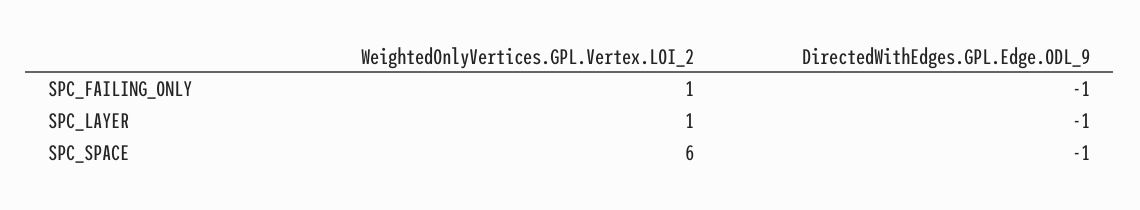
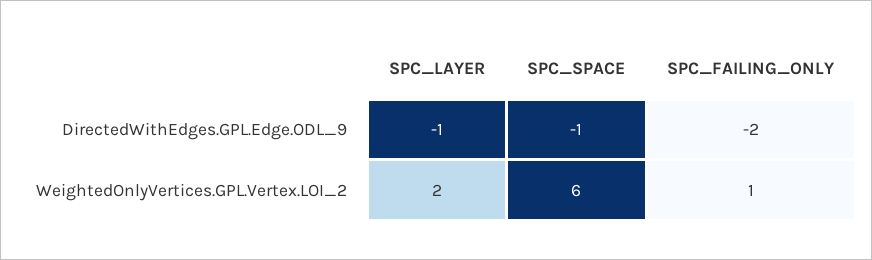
  {
    "WeightedOnlyVertices.GPL.Vertex.LOI_2": {
      "SPC_FAILING_ONLY": 1,
-     "SPC_LAYER": 1,
+     "SPC_LAYER": 2,
      "SPC_SPACE": 6
    },
    "DirectedWithEdges.GPL.Edge.ODL_9": {
-     "SPC_FAILING_ONLY": -1,
+     "SPC_FAILING_ONLY": -2,
      "SPC_LAYER": -1,
      "SPC_SPACE": -1
    }
  }

